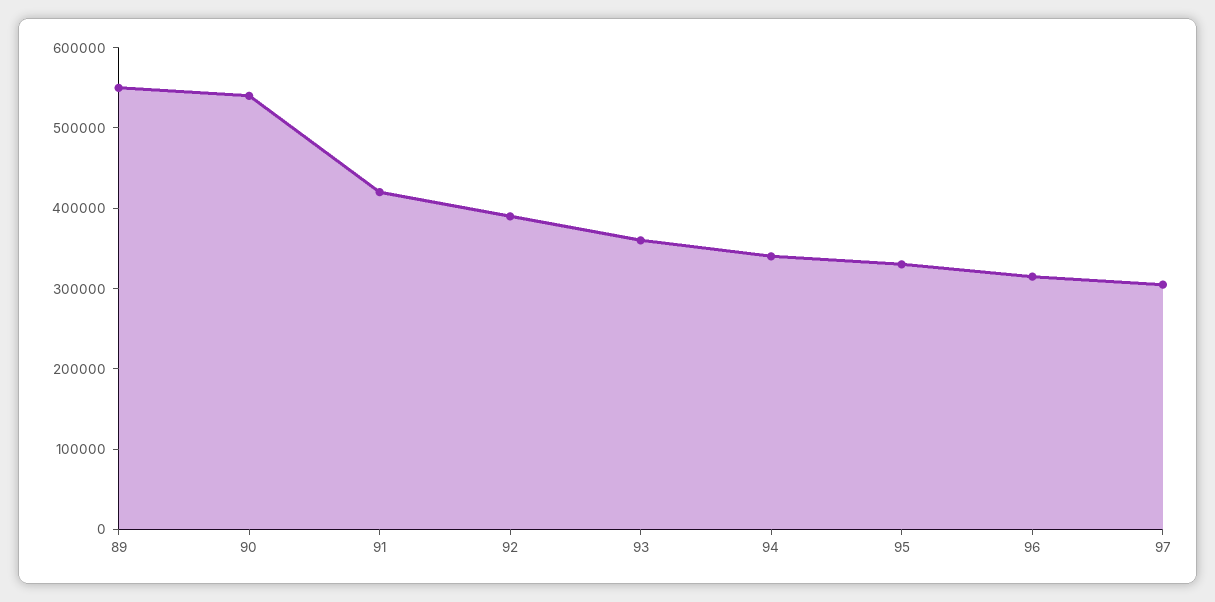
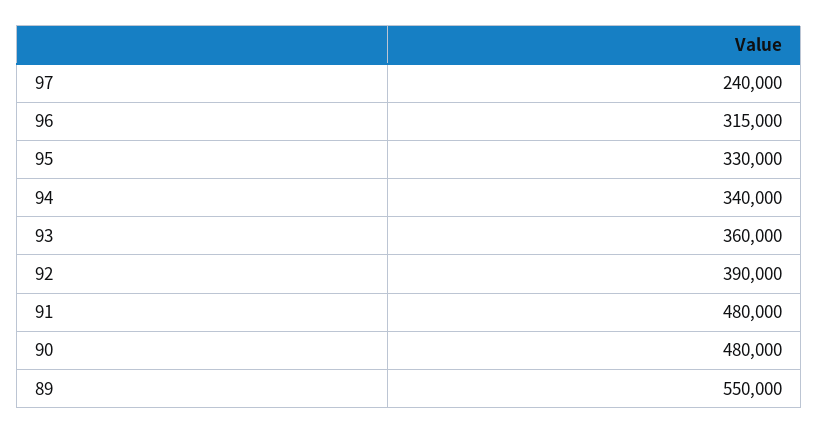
  {
    "89": 550000,
-   "90": 540000,
+   "90": 480000,
-   "91": 420000,
+   "91": 480000,
    "92": 390000,
    "93": 360000,
    "94": 340000,
    "95": 330000,
    "96": 315000,
-   "97": 300000
+   "97": 240000
  }

